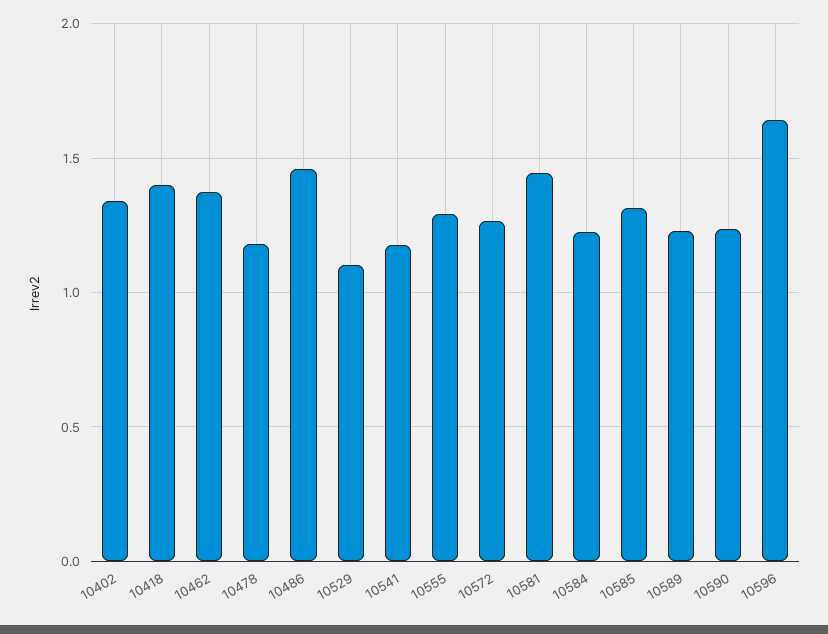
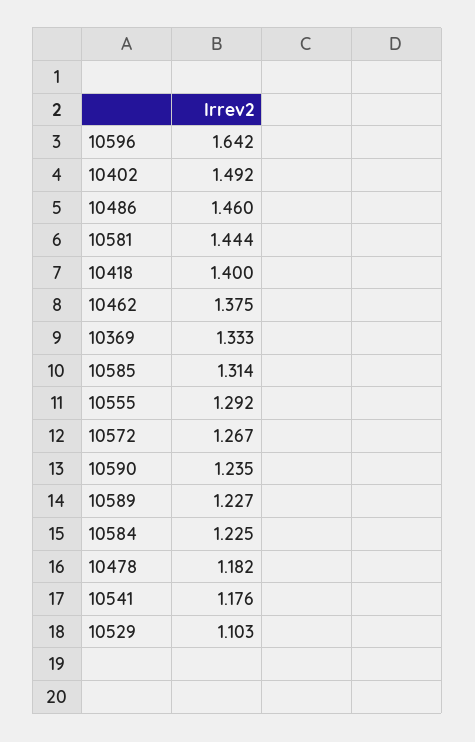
  {
-   "10402": 1.35,
+   "10402": 1.492,
    "10418": 1.4,
    "10462": 1.375,
    "10478": 1.182,
    "10486": 1.46,
    "10529": 1.103,
    "10541": 1.176,
    "10555": 1.292,
    "10572": 1.267,
    "10581": 1.444,
    "10584": 1.225,
    "10585": 1.314,
    "10589": 1.227,
    "10590": 1.235,
-   "10596": 1.642
+   "10596": 1.642,
+   "10369": 1.333
  }

